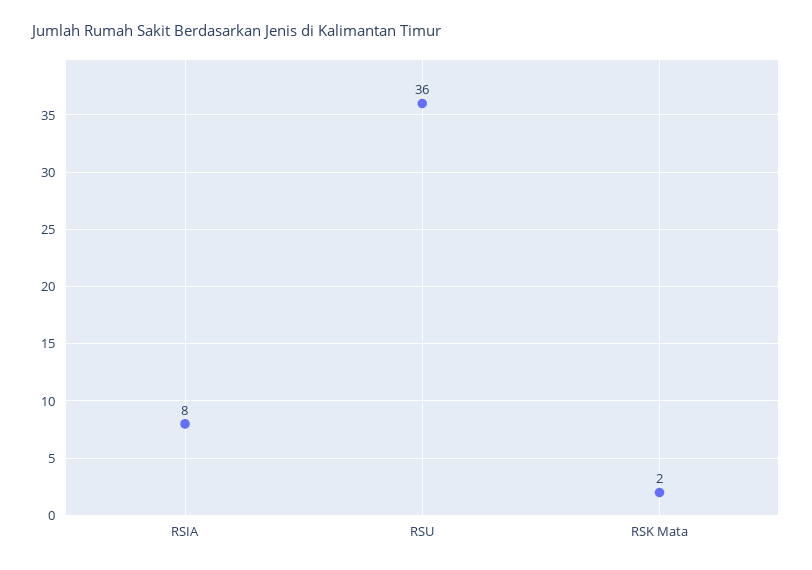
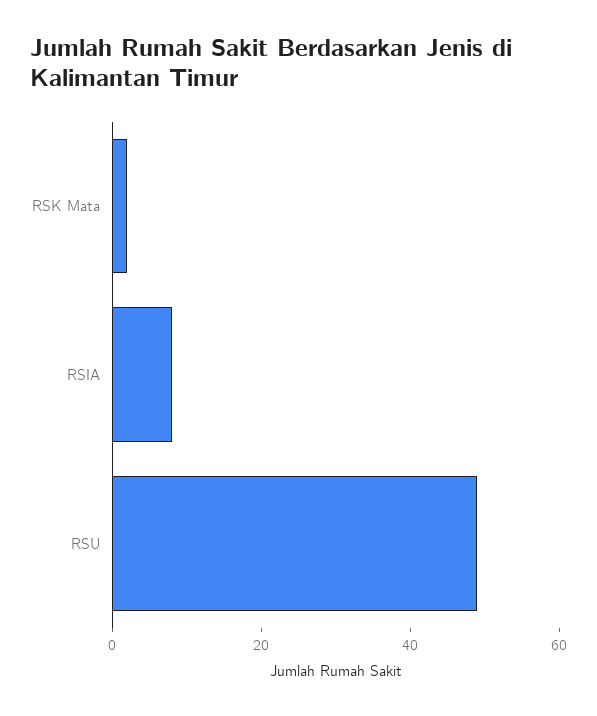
  {
    "RSIA": 8,
-   "RSU": 36,
+   "RSU": 50,
    "RSK Mata": 2
  }

